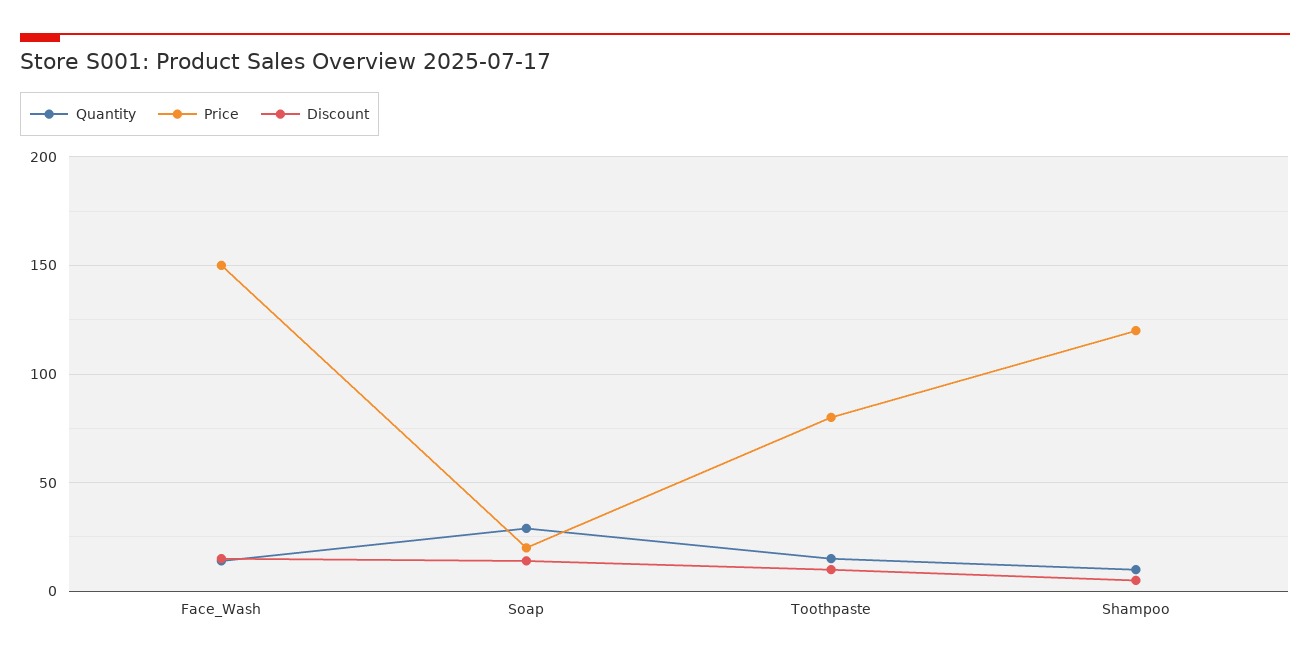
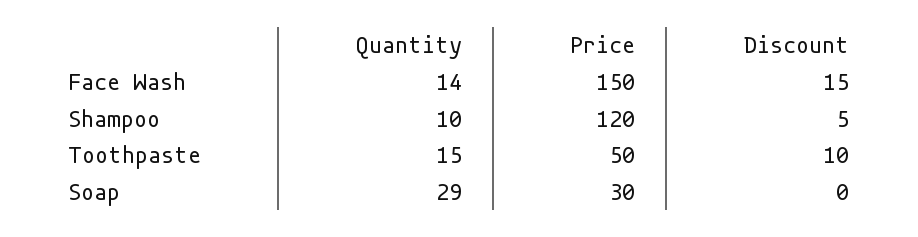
  {
    "Quantity": {
      "Face_Wash": 14,
      "Soap": 29,
      "Toothpaste": 15,
      "Shampoo": 10
    },
    "Price": {
      "Face_Wash": 150,
-     "Soap": 20,
+     "Soap": 30,
-     "Toothpaste": 80,
+     "Toothpaste": 50,
      "Shampoo": 120
    },
    "Discount": {
      "Face_Wash": 15,
-     "Soap": 15,
+     "Soap": 0,
      "Toothpaste": 10,
      "Shampoo": 5
    }
  }

